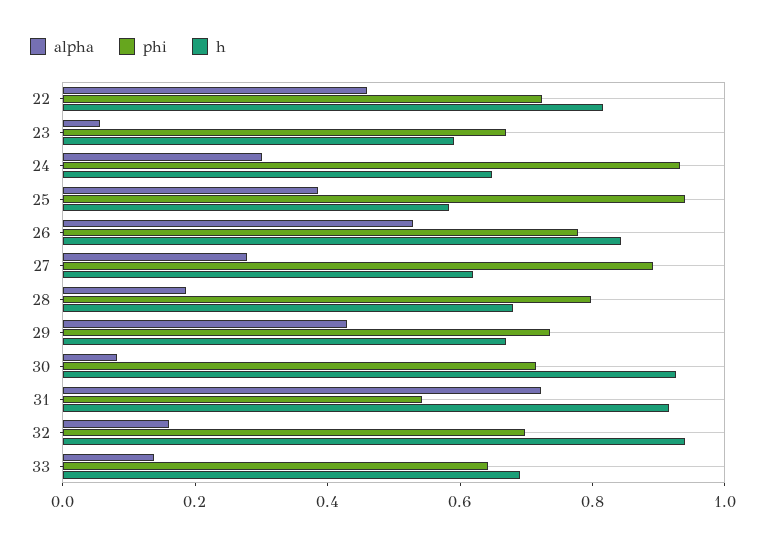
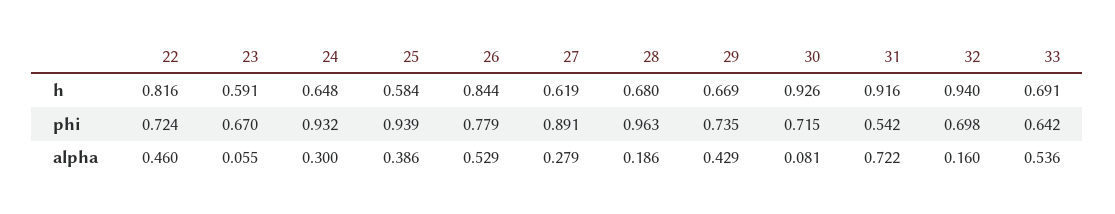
  {
    "alpha": {
      "22": 0.46,
      "23": 0.055,
      "24": 0.3,
      "25": 0.386,
      "26": 0.529,
      "27": 0.279,
      "28": 0.186,
      "29": 0.429,
      "30": 0.081,
      "31": 0.722,
      "32": 0.16,
-     "33": 0.15
+     "33": 0.536
    },
    "phi": {
      "22": 0.724,
      "23": 0.67,
      "24": 0.932,
      "25": 0.939,
      "26": 0.779,
      "27": 0.891,
-     "28": 0.8,
+     "28": 0.963,
      "29": 0.735,
      "30": 0.715,
      "31": 0.542,
      "32": 0.698,
      "33": 0.642
    },
    "h": {
      "22": 0.816,
      "23": 0.591,
      "24": 0.648,
      "25": 0.584,
      "26": 0.844,
      "27": 0.619,
      "28": 0.68,
      "29": 0.669,
      "30": 0.926,
      "31": 0.916,
      "32": 0.94,
      "33": 0.691
    }
  }

